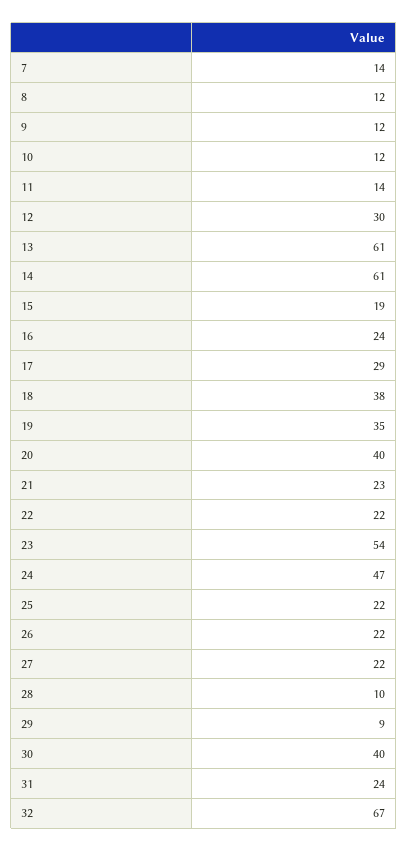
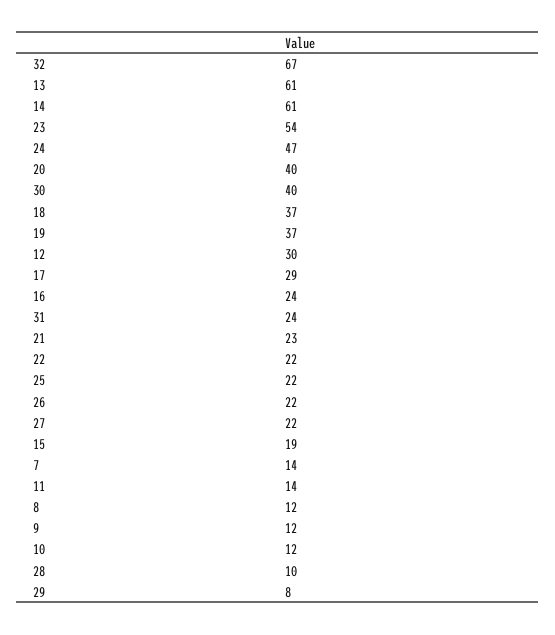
  {
    "7": 14,
    "8": 12,
    "9": 12,
    "10": 12,
    "11": 14,
    "12": 30,
    "13": 61,
    "14": 61,
    "15": 19,
    "16": 24,
    "17": 29,
-   "18": 38,
+   "18": 37,
-   "19": 35,
+   "19": 37,
    "20": 40,
    "21": 23,
    "22": 22,
    "23": 54,
    "24": 47,
    "25": 22,
    "26": 22,
    "27": 22,
    "28": 10,
-   "29": 9,
+   "29": 8,
    "30": 40,
    "31": 24,
    "32": 67
  }

